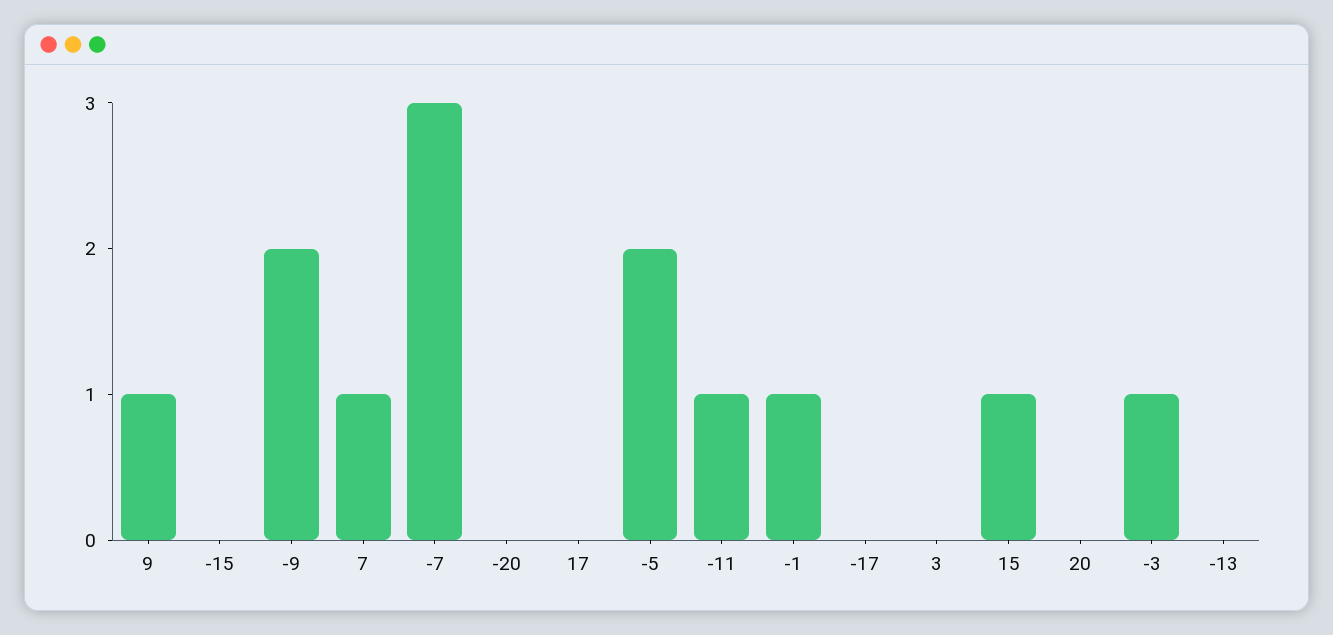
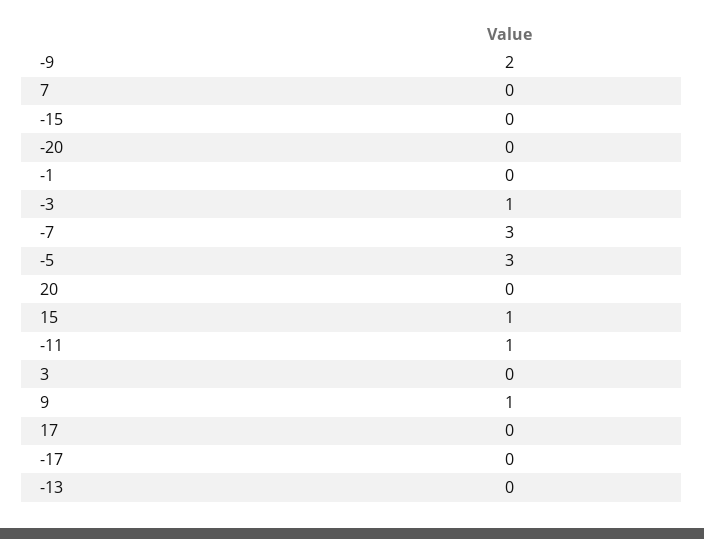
  {
    "9": 1,
    "-15": 0,
    "-9": 2,
-   "7": 1,
+   "7": 0,
    "-7": 3,
    "-20": 0,
    "17": 0,
-   "-5": 2,
+   "-5": 3,
    "-11": 1,
-   "-1": 1,
+   "-1": 0,
    "-17": 0,
    "3": 0,
    "15": 1,
    "20": 0,
    "-3": 1,
    "-13": 0
  }

